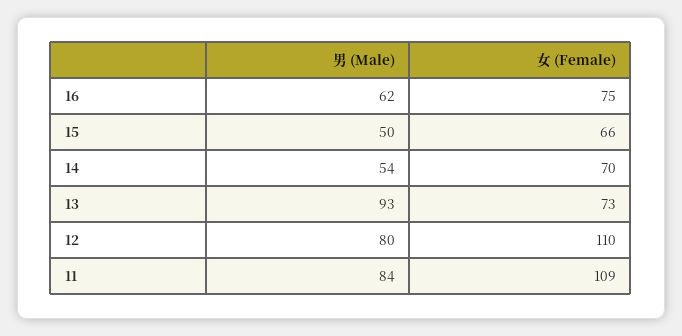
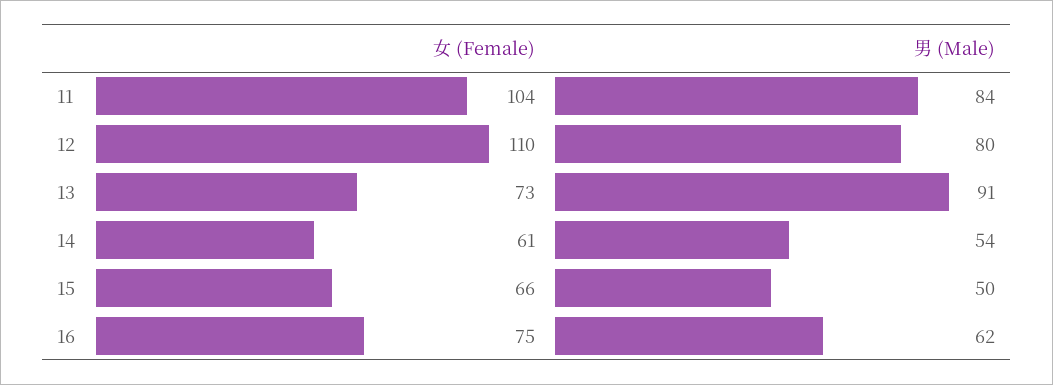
  {
    "男 (Male)": {
      "16": 62,
      "15": 50,
      "14": 54,
-     "13": 93,
+     "13": 91,
      "12": 80,
      "11": 84
    },
    "女 (Female)": {
      "16": 75,
      "15": 66,
-     "14": 70,
+     "14": 61,
      "13": 73,
      "12": 110,
-     "11": 109
+     "11": 104
    }
  }

